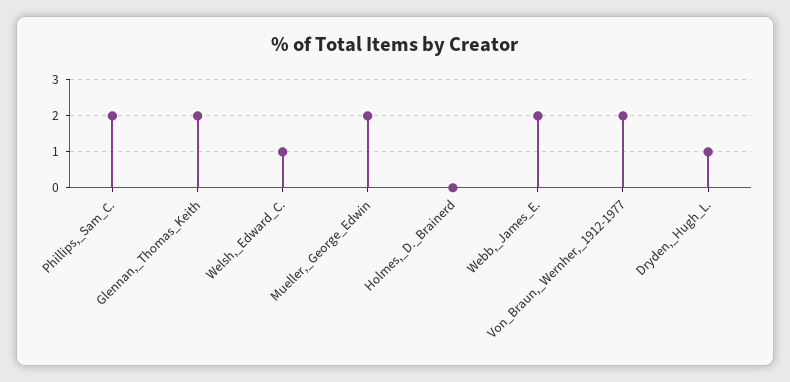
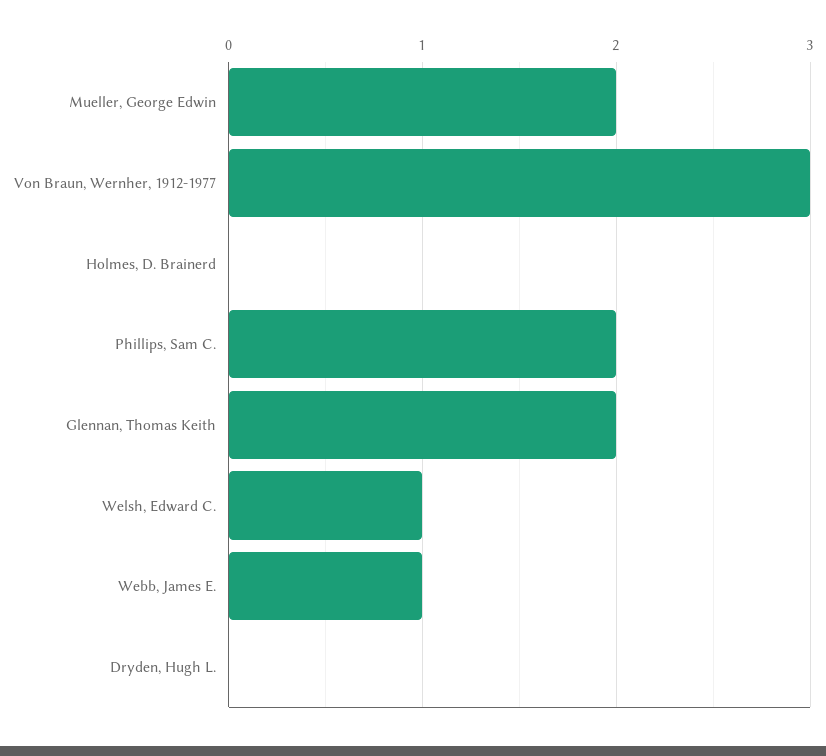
  {
    "Phillips,_Sam_C.": 2,
    "Glennan,_Thomas_Keith": 2,
    "Welsh,_Edward_C.": 1,
    "Mueller,_George_Edwin": 2,
    "Holmes,_D._Brainerd": 0,
-   "Webb,_James_E.": 2,
+   "Webb,_James_E.": 1,
-   "Von_Braun,_Wernher,_1912-1977": 2,
+   "Von_Braun,_Wernher,_1912-1977": 3,
-   "Dryden,_Hugh_L.": 1
+   "Dryden,_Hugh_L.": 0
  }

